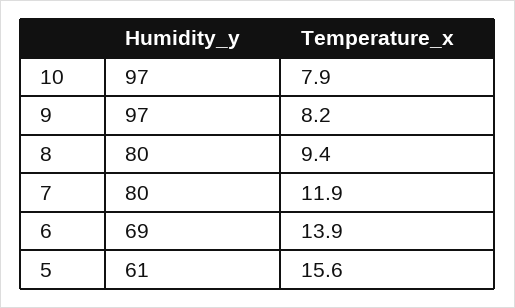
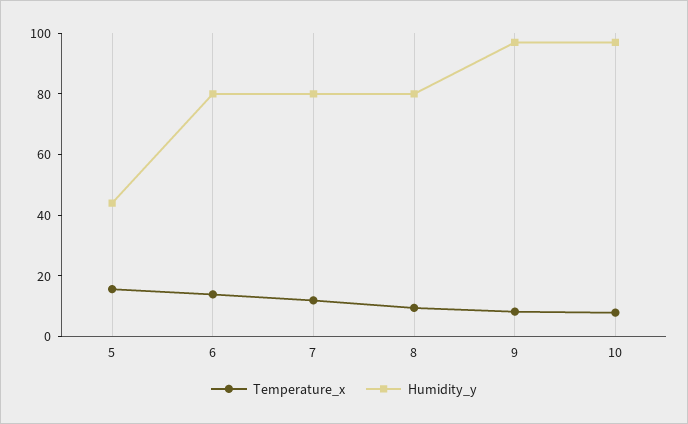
  {
    "Humidity_y": {
      "10": 97,
      "9": 97,
      "8": 80,
      "7": 80,
-     "6": 69,
+     "6": 80,
-     "5": 61
+     "5": 45
    },
    "Temperature_x": {
      "10": 7.9,
      "9": 8.2,
      "8": 9.4,
      "7": 11.9,
      "6": 13.9,
      "5": 15.6
    }
  }

